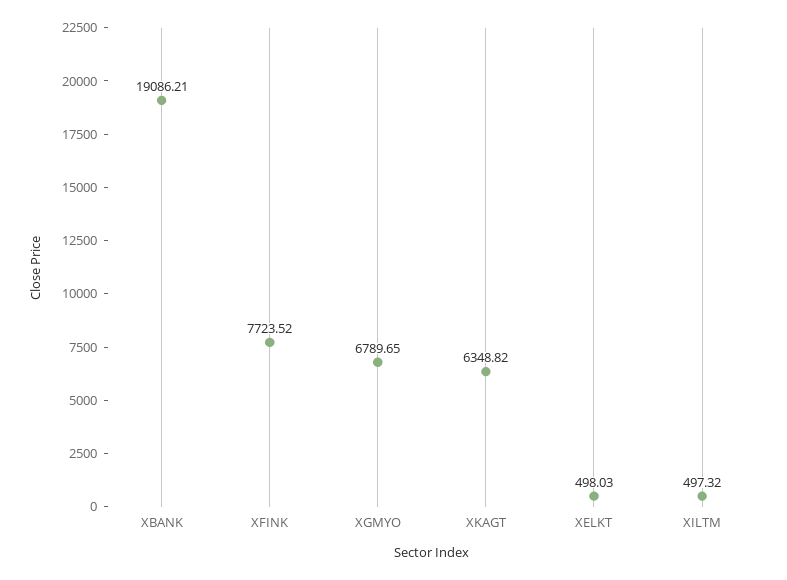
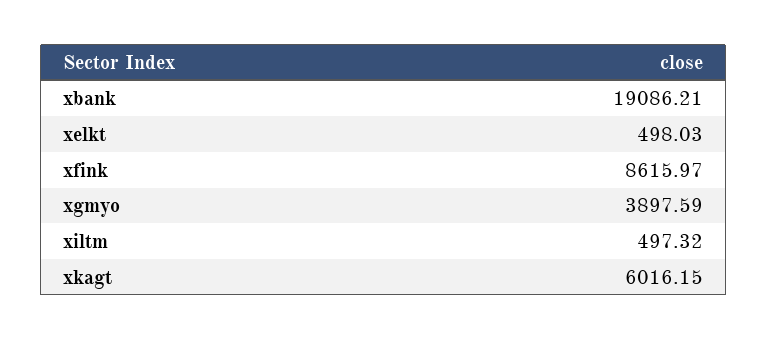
  {
    "XBANK": 19086.21,
-   "XFINK": 7723.52,
+   "XFINK": 8615.97,
-   "XGMYO": 6789.65,
+   "XGMYO": 3897.59,
-   "XKAGT": 6348.82,
+   "XKAGT": 6016.15,
    "XELKT": 498.03,
    "XILTM": 497.32
  }

